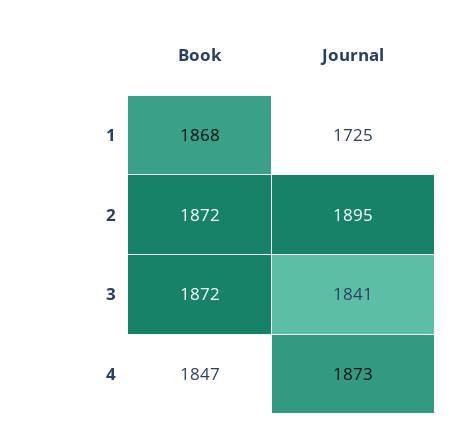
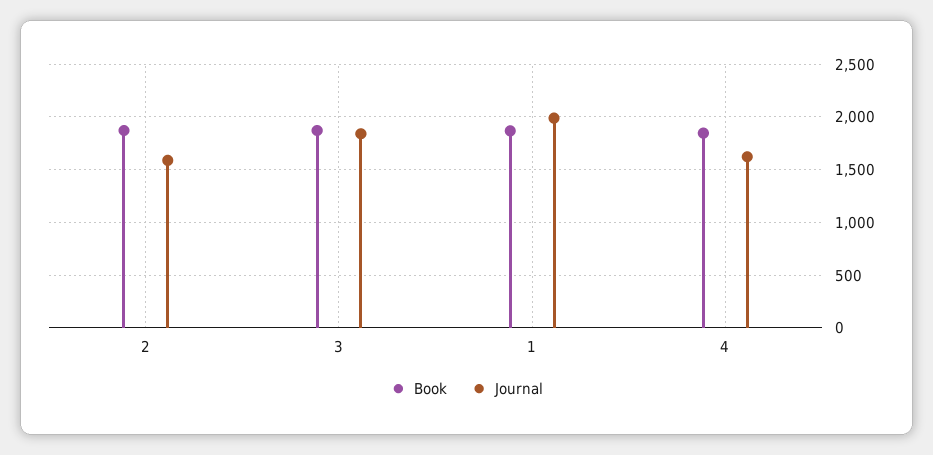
  {
    "Book": {
      "1": 1868,
      "2": 1872,
      "3": 1872,
      "4": 1847
    },
    "Journal": {
-     "1": 1725,
+     "1": 2000,
-     "2": 1895,
+     "2": 1600,
      "3": 1841,
-     "4": 1873
+     "4": 1600
    }
  }

